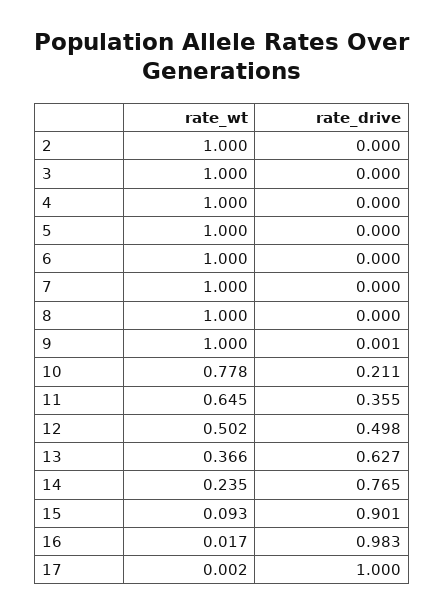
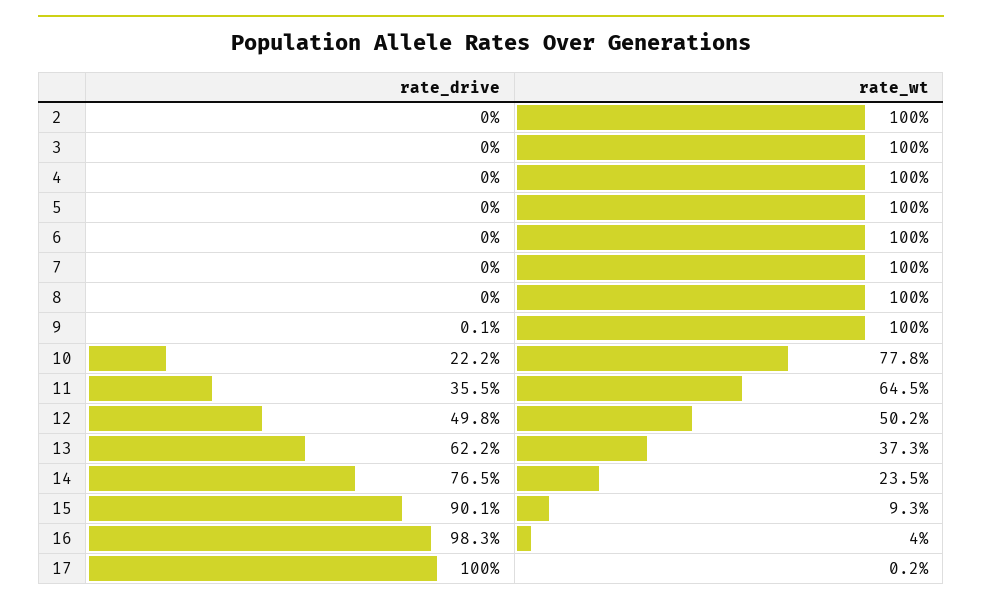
  {
    "rate_wt": {
      "2": 1,
      "3": 1,
      "4": 1,
      "5": 1,
      "6": 1,
      "7": 1,
      "8": 1,
      "9": 1,
      "10": 0.778,
      "11": 0.645,
      "12": 0.502,
-     "13": 0.366,
+     "13": 0.373,
      "14": 0.235,
      "15": 0.093,
-     "16": 0.017,
+     "16": 0.04,
      "17": 0.002
    },
    "rate_drive": {
      "2": 0,
      "3": 0,
      "4": 0,
      "5": 0,
      "6": 0,
      "7": 0,
      "8": 0,
      "9": 0.001,
-     "10": 0.211,
+     "10": 0.222,
      "11": 0.355,
      "12": 0.498,
-     "13": 0.627,
+     "13": 0.622,
      "14": 0.765,
      "15": 0.901,
      "16": 0.983,
      "17": 1
    }
  }

